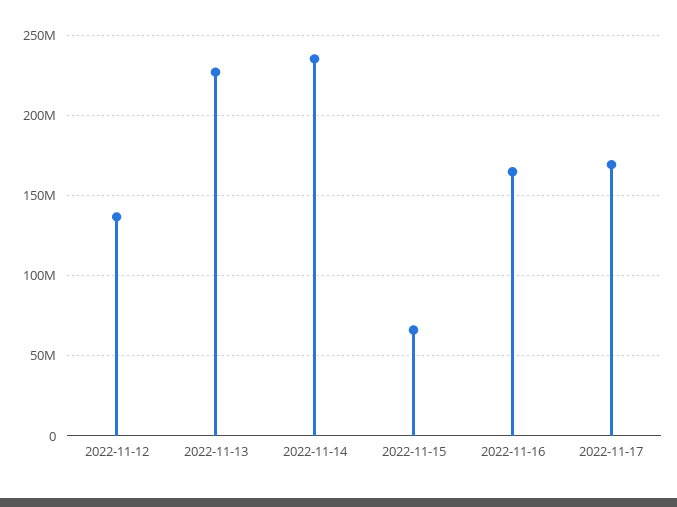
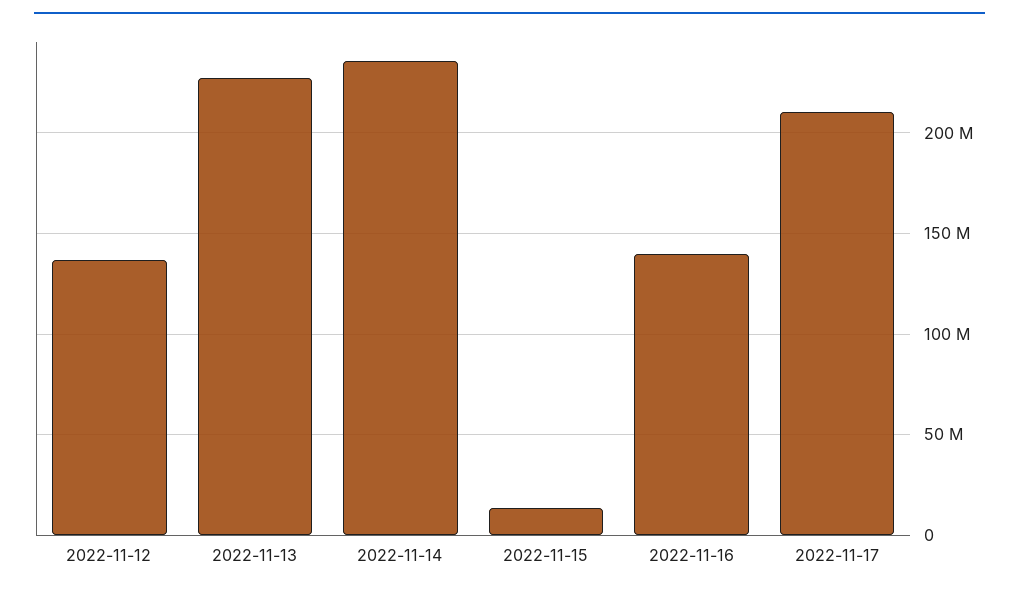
  {
    "2022-11-12": 135000000,
    "2022-11-13": 225000000,
    "2022-11-14": 235000000,
-   "2022-11-15": 65000000,
+   "2022-11-15": 15000000,
-   "2022-11-16": 165000000,
+   "2022-11-16": 140000000,
-   "2022-11-17": 170000000
+   "2022-11-17": 210000000
  }

